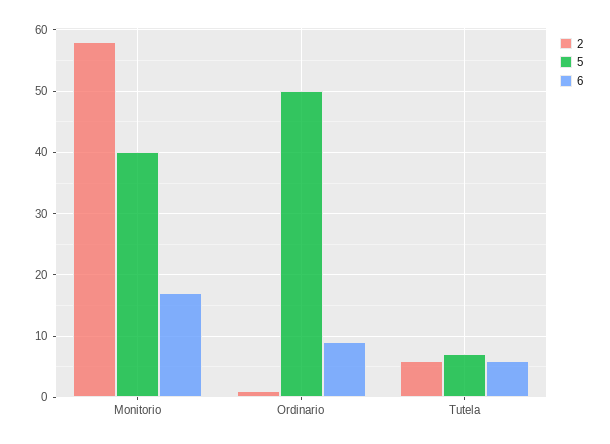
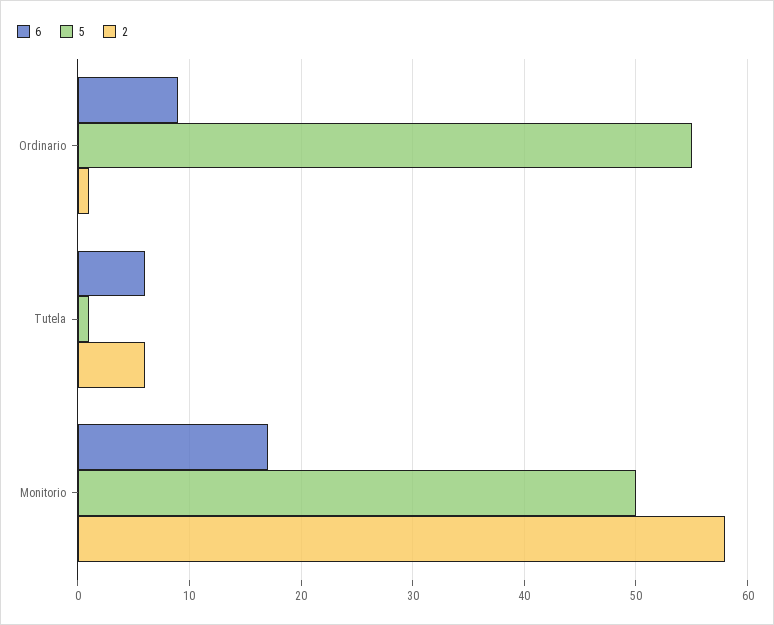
  {
    "2": {
      "Monitorio": 58,
      "Ordinario": 1,
      "Tutela": 6
    },
    "5": {
-     "Monitorio": 40,
+     "Monitorio": 50,
-     "Ordinario": 50,
+     "Ordinario": 55,
-     "Tutela": 7
+     "Tutela": 1
    },
    "6": {
      "Monitorio": 17,
      "Ordinario": 9,
      "Tutela": 6
    }
  }

